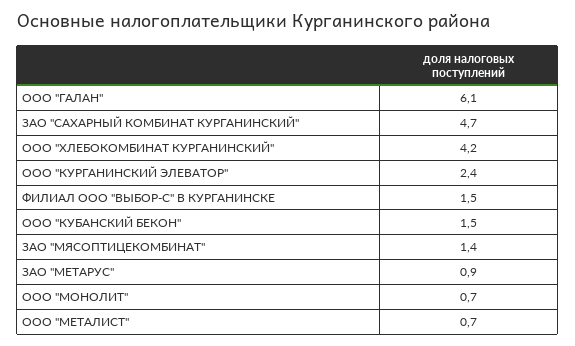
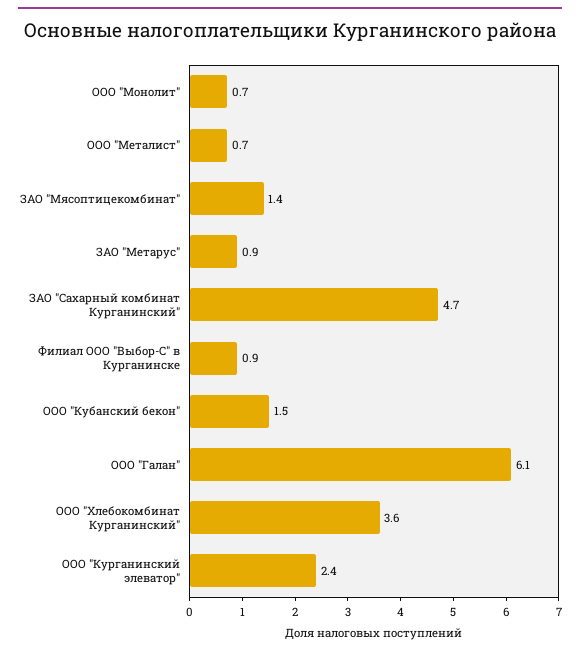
  {
    "ООО \"ГАЛАН\"": 6.1,
    "ЗАО \"САХАРНЫЙ КОМБИНАТ КУРГАНИНСКИЙ\"": 4.7,
-   "ООО \"ХЛЕБОКОМБИНАТ КУРГАНИНСКИЙ\"": 4.2,
+   "ООО \"ХЛЕБОКОМБИНАТ КУРГАНИНСКИЙ\"": 3.6,
    "ООО \"КУРГАНИНСКИЙ ЭЛЕВАТОР\"": 2.4,
-   "ФИЛИАЛ ООО \"ВЫБОР-С\" В КУРГАНИНСКЕ": 1.5,
+   "ФИЛИАЛ ООО \"ВЫБОР-С\" В КУРГАНИНСКЕ": 0.9,
    "ООО \"КУБАНСКИЙ БЕКОН\"": 1.5,
    "ЗАО \"МЯСОПТИЦЕКОМБИНАТ\"": 1.4,
    "ЗАО \"МЕТАРУС\"": 0.9,
    "ООО \"МОНОЛИТ\"": 0.7,
    "ООО \"МЕТАЛИСТ\"": 0.7
  }

